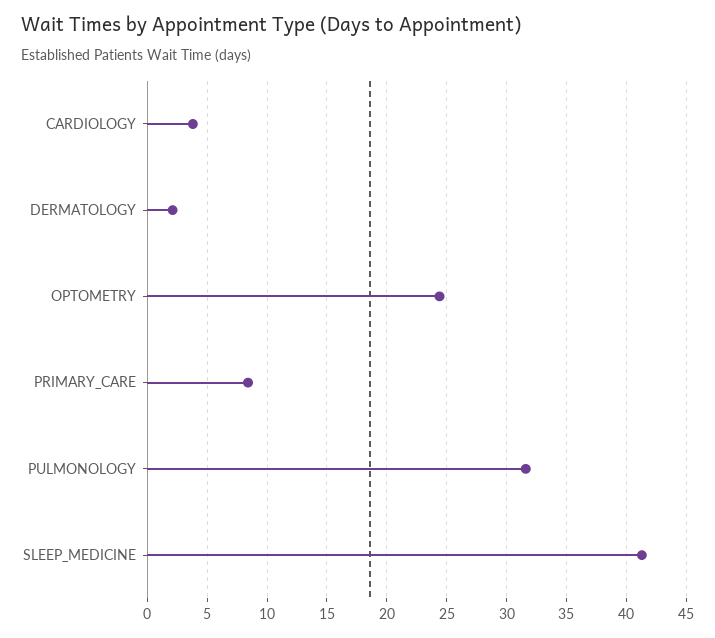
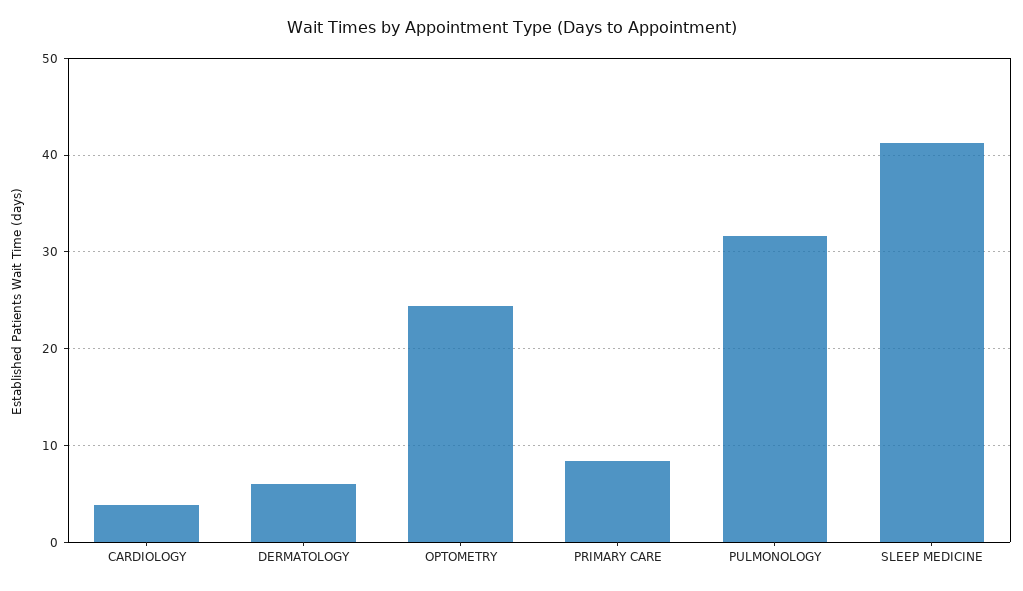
  {
    "CARDIOLOGY": 4,
-   "DERMATOLOGY": 2,
+   "DERMATOLOGY": 6,
    "OPTOMETRY": 24,
    "PRIMARY_CARE": 8,
    "PULMONOLOGY": 32,
    "SLEEP_MEDICINE": 41
  }

